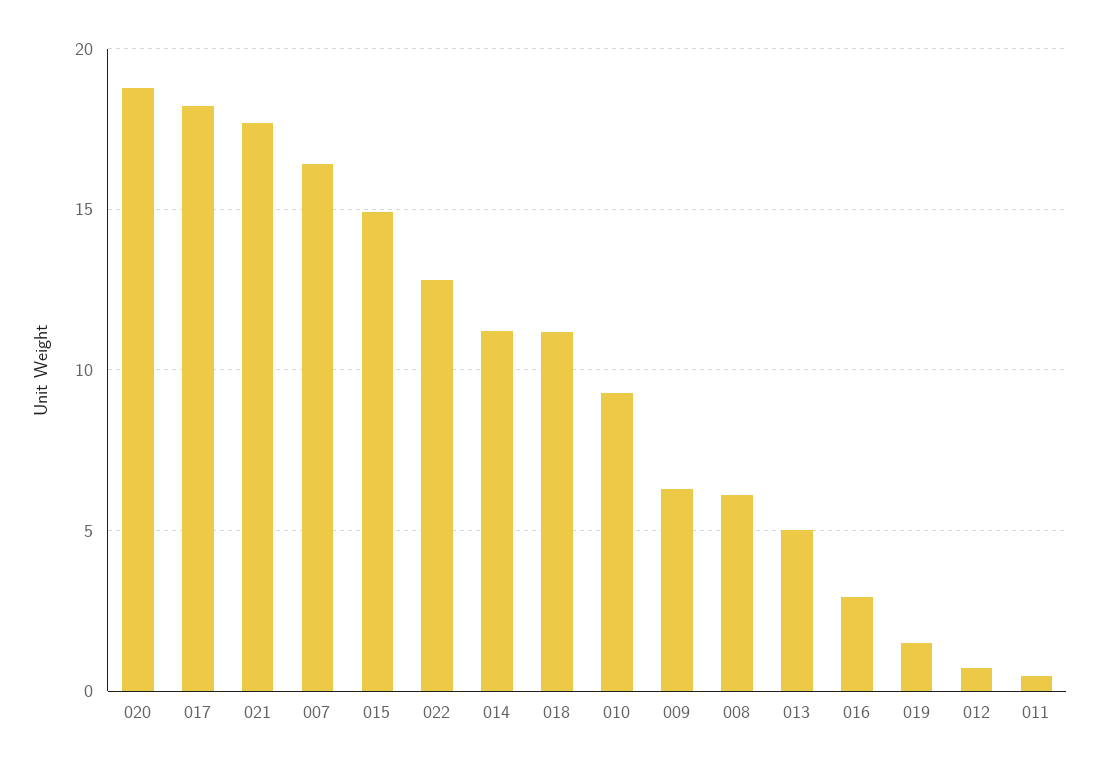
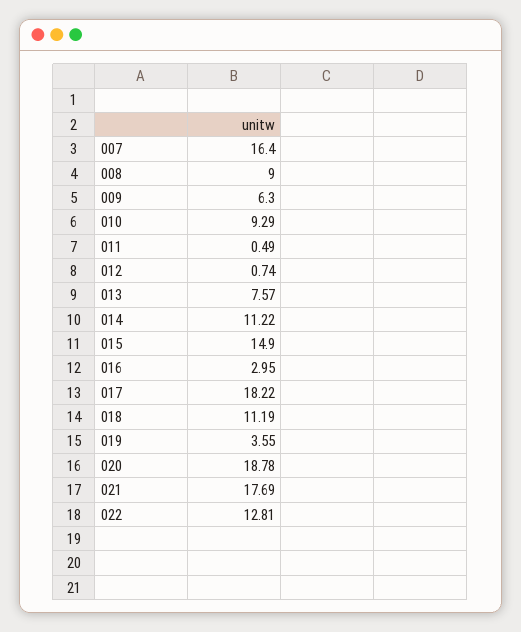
  {
    "020": 18.78,
    "017": 18.22,
    "021": 17.69,
    "007": 16.4,
    "015": 14.9,
    "022": 12.81,
    "014": 11.22,
    "018": 11.19,
    "010": 9.29,
    "009": 6.3,
-   "008": 6,
+   "008": 9,
-   "013": 5,
+   "013": 7.57,
    "016": 2.95,
-   "019": 1.5,
+   "019": 3.55,
    "012": 0.74,
    "011": 0.49
  }

